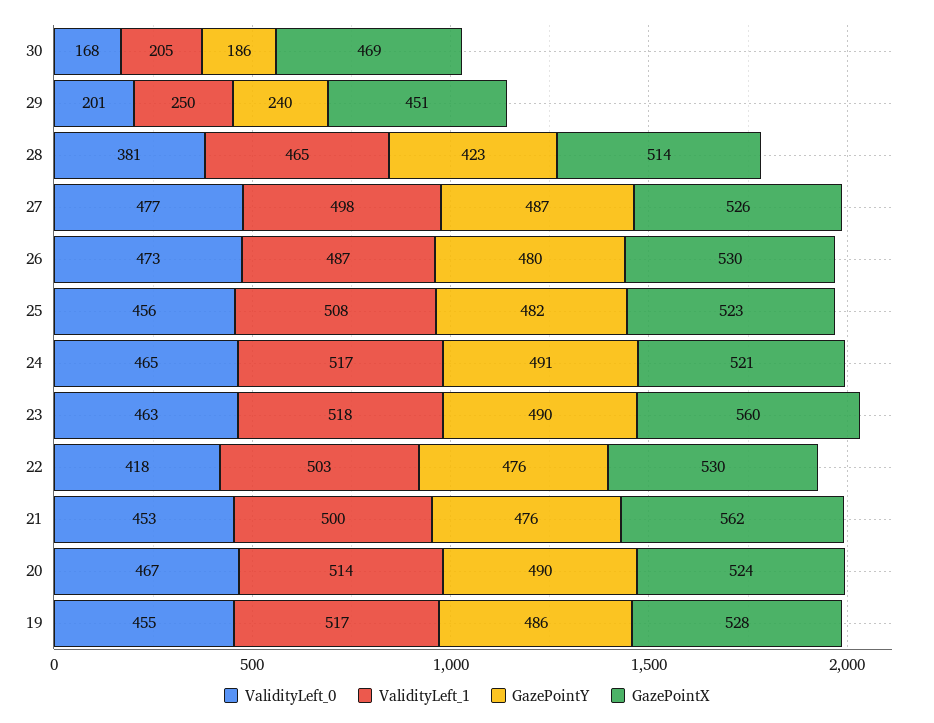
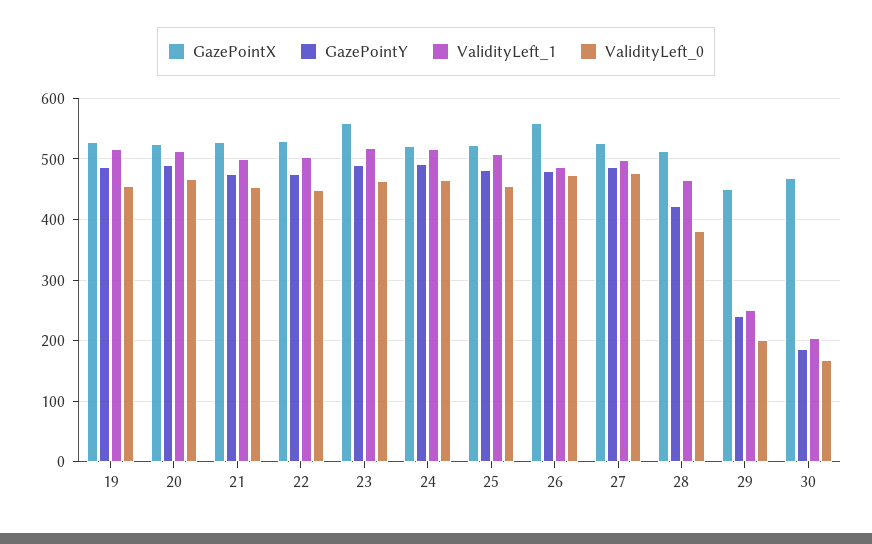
  {
    "ValidityLeft_0": {
      "30": 168,
      "29": 201,
      "28": 381,
      "27": 477,
      "26": 473,
      "25": 456,
      "24": 465,
      "23": 463,
-     "22": 418,
+     "22": 450,
      "21": 453,
      "20": 467,
      "19": 455
    },
    "ValidityLeft_1": {
      "30": 205,
      "29": 250,
      "28": 465,
      "27": 498,
      "26": 487,
      "25": 508,
      "24": 517,
      "23": 518,
      "22": 503,
      "21": 500,
      "20": 514,
      "19": 517
    },
    "GazePointY": {
      "30": 186,
      "29": 240,
      "28": 423,
      "27": 487,
      "26": 480,
      "25": 482,
      "24": 491,
      "23": 490,
      "22": 476,
      "21": 476,
      "20": 490,
      "19": 486
    },
    "GazePointX": {
      "30": 469,
      "29": 451,
      "28": 514,
      "27": 526,
-     "26": 530,
+     "26": 560,
      "25": 523,
      "24": 521,
      "23": 560,
      "22": 530,
-     "21": 562,
+     "21": 530,
      "20": 524,
      "19": 528
    }
  }

